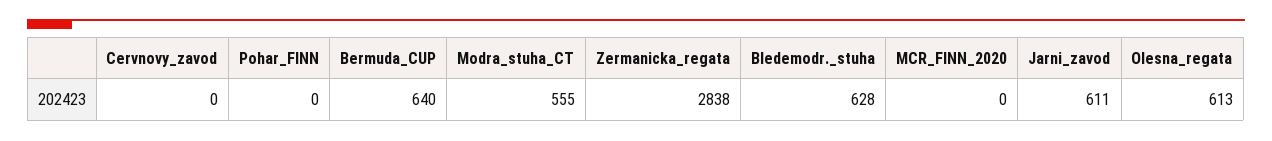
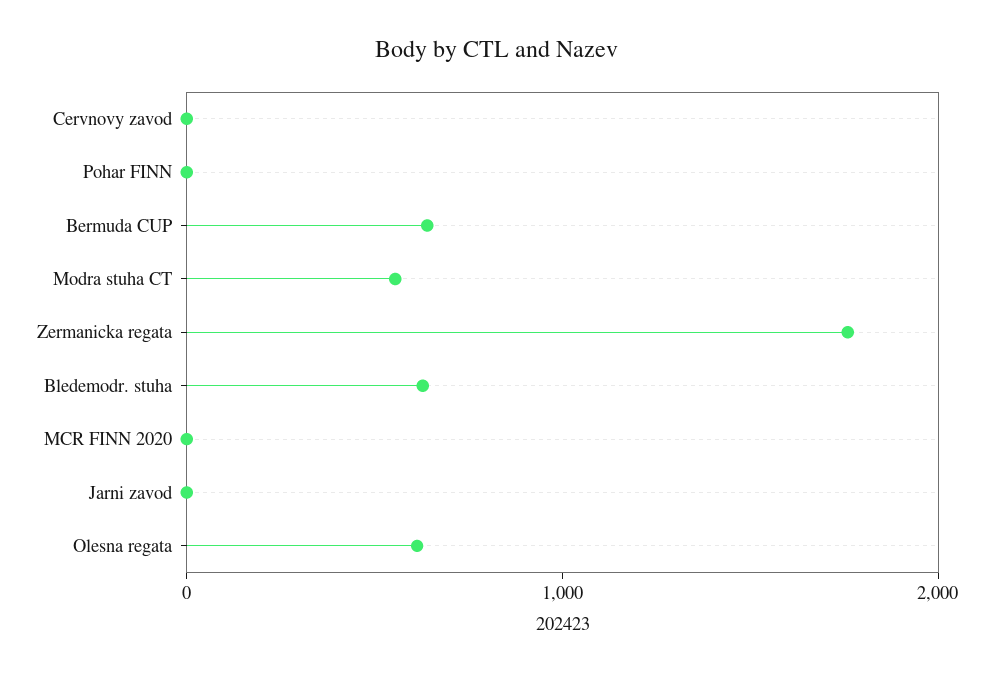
  {
    "Cervnovy_zavod": 0,
    "Pohar_FINN": 0,
    "Bermuda_CUP": 640,
    "Modra_stuha_CT": 555,
-   "Zermanicka_regata": 2838,
+   "Zermanicka_regata": 1800,
    "Bledemodr._stuha": 628,
    "MCR_FINN_2020": 0,
-   "Jarni_zavod": 611,
+   "Jarni_zavod": 0,
    "Olesna_regata": 613
  }

